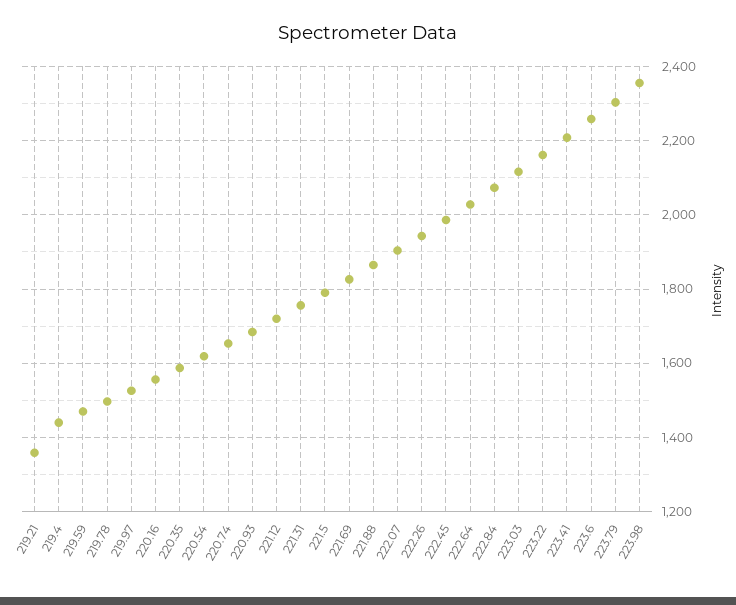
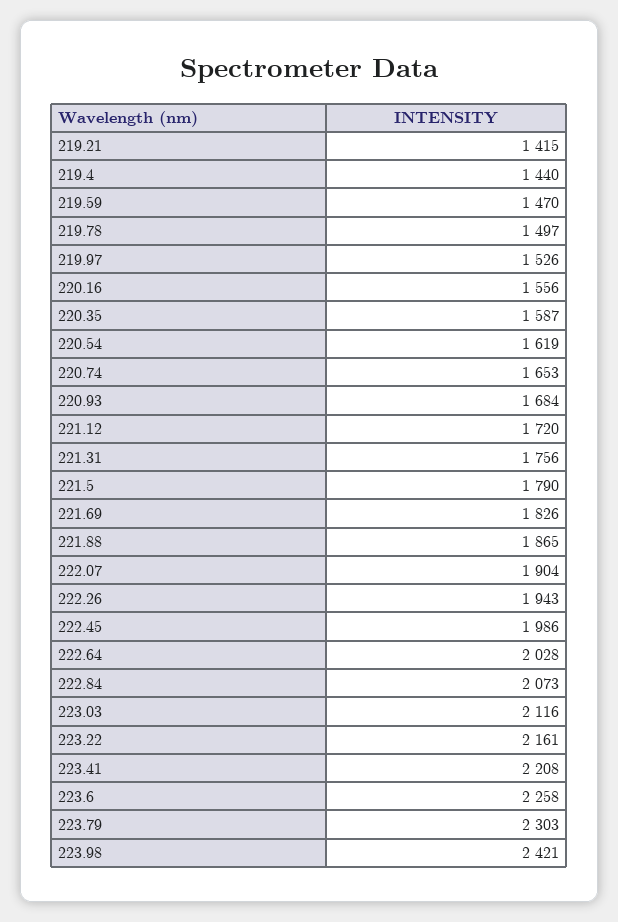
  {
-   "219.21": 1360,
+   "219.21": 1415,
    "219.4": 1440,
    "219.59": 1470,
    "219.78": 1497,
    "219.97": 1526,
    "220.16": 1556,
    "220.35": 1587,
    "220.54": 1619,
    "220.74": 1653,
    "220.93": 1684,
    "221.12": 1720,
    "221.31": 1756,
    "221.5": 1790,
    "221.69": 1826,
    "221.88": 1865,
    "222.07": 1904,
    "222.26": 1943,
    "222.45": 1986,
    "222.64": 2028,
    "222.84": 2073,
    "223.03": 2116,
    "223.22": 2161,
    "223.41": 2208,
    "223.6": 2258,
    "223.79": 2303,
-   "223.98": 2360
+   "223.98": 2421
  }

